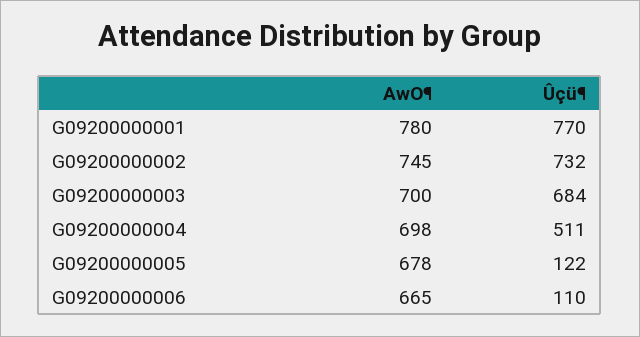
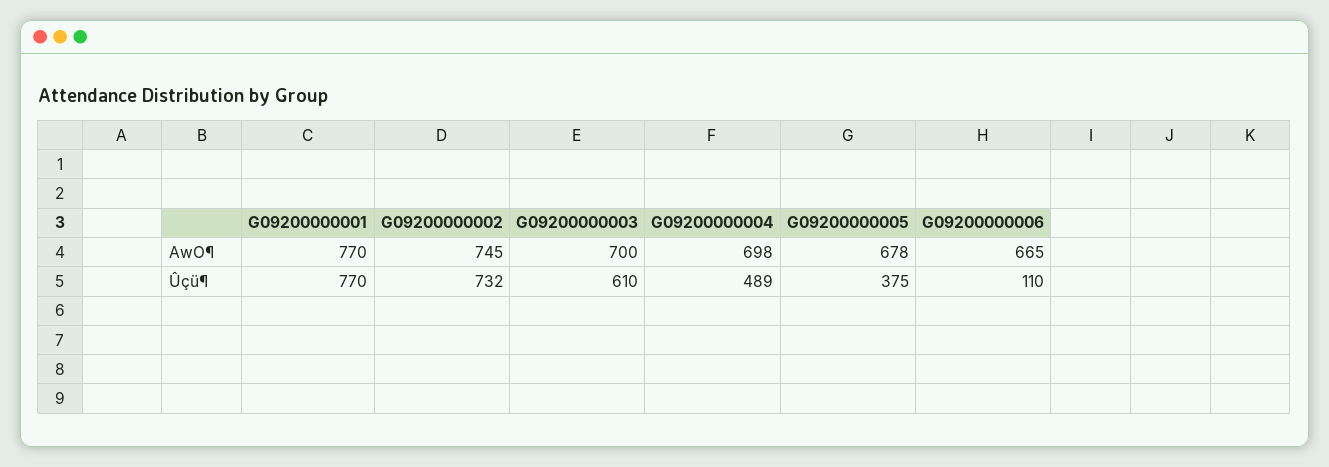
  {
    "AwO¶": {
-     "G09200000001": 780,
+     "G09200000001": 770,
      "G09200000002": 745,
      "G09200000003": 700,
      "G09200000004": 698,
      "G09200000005": 678,
      "G09200000006": 665
    },
    "Ûçü¶": {
      "G09200000001": 770,
      "G09200000002": 732,
-     "G09200000003": 684,
+     "G09200000003": 610,
-     "G09200000004": 511,
+     "G09200000004": 489,
-     "G09200000005": 122,
+     "G09200000005": 375,
      "G09200000006": 110
    }
  }

